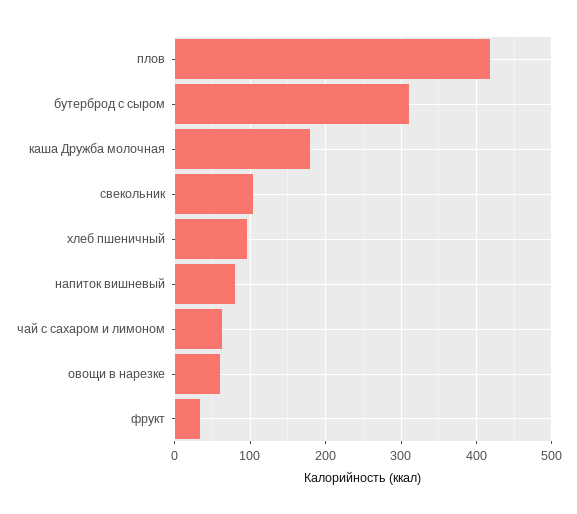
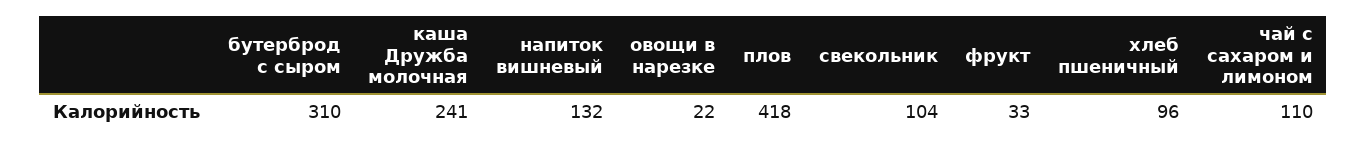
  {
    "плов": 418,
    "бутерброд с сыром": 310,
-   "каша Дружба молочная": 180,
+   "каша Дружба молочная": 241,
    "свекольник": 104,
    "хлеб пшеничный": 96,
-   "напиток вишневый": 80,
+   "напиток вишневый": 132,
-   "чай с сахаром и лимоном": 60,
+   "чай с сахаром и лимоном": 110,
-   "овощи в нарезке": 60,
+   "овощи в нарезке": 22,
    "фрукт": 33
  }

